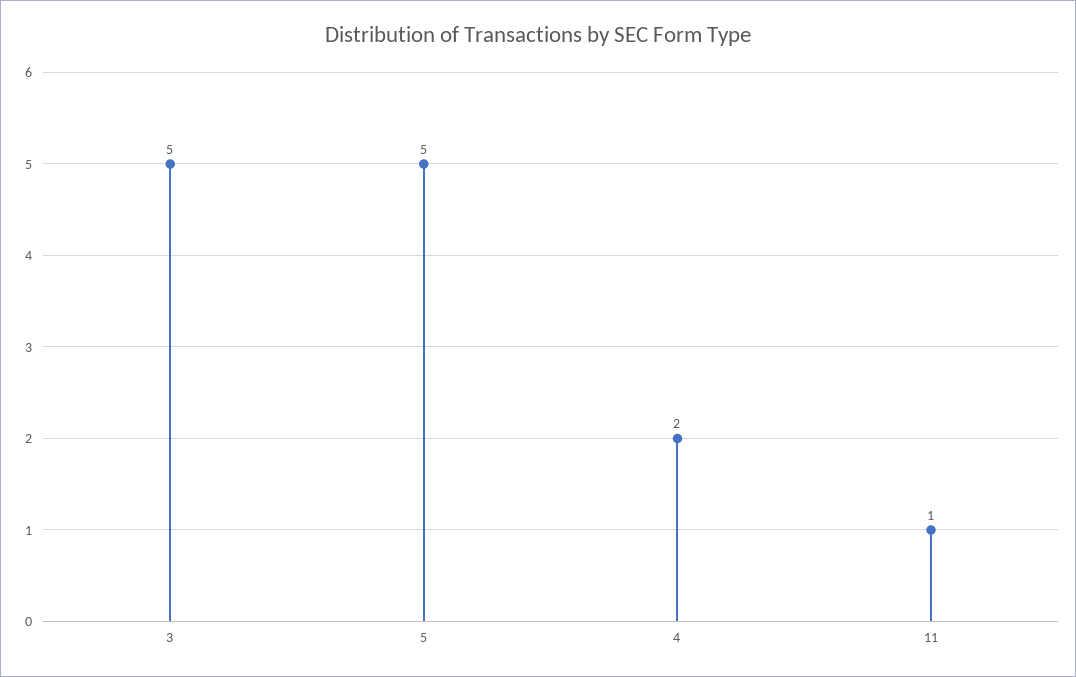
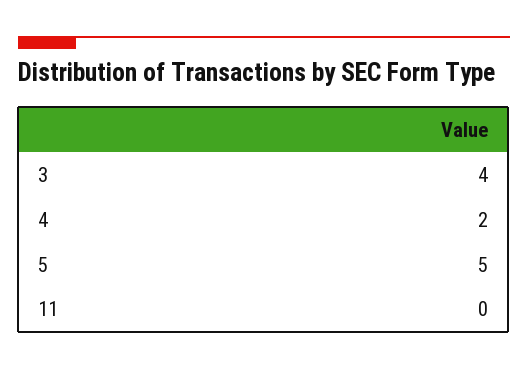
  {
-   "3": 5,
+   "3": 4,
    "5": 5,
    "4": 2,
-   "11": 1
+   "11": 0
  }

